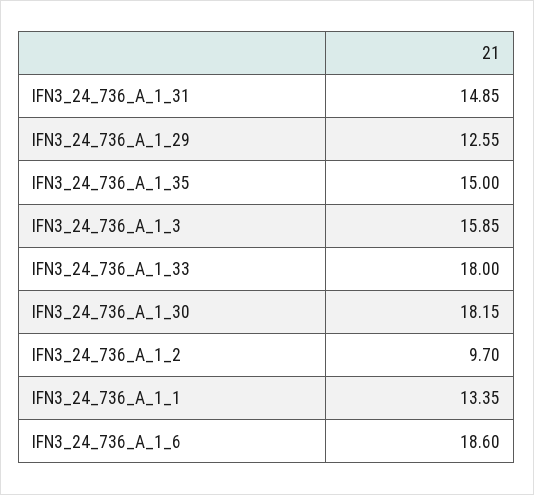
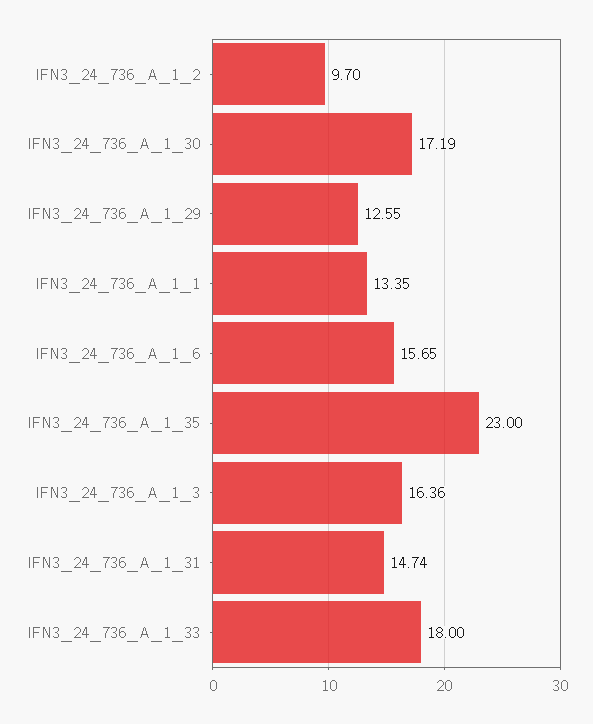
  {
-   "IFN3_24_736_A_1_31": 14.85,
+   "IFN3_24_736_A_1_31": 14.74,
    "IFN3_24_736_A_1_29": 12.55,
-   "IFN3_24_736_A_1_35": 15,
+   "IFN3_24_736_A_1_35": 23,
-   "IFN3_24_736_A_1_3": 15.85,
+   "IFN3_24_736_A_1_3": 16.36,
    "IFN3_24_736_A_1_33": 18,
-   "IFN3_24_736_A_1_30": 18.15,
+   "IFN3_24_736_A_1_30": 17.19,
    "IFN3_24_736_A_1_2": 9.7,
    "IFN3_24_736_A_1_1": 13.35,
-   "IFN3_24_736_A_1_6": 18.6
+   "IFN3_24_736_A_1_6": 15.65
  }

